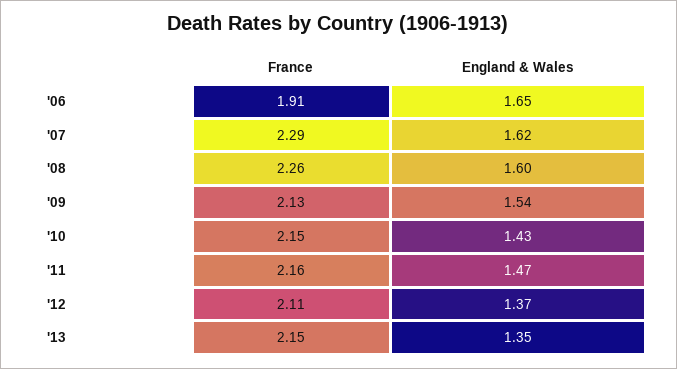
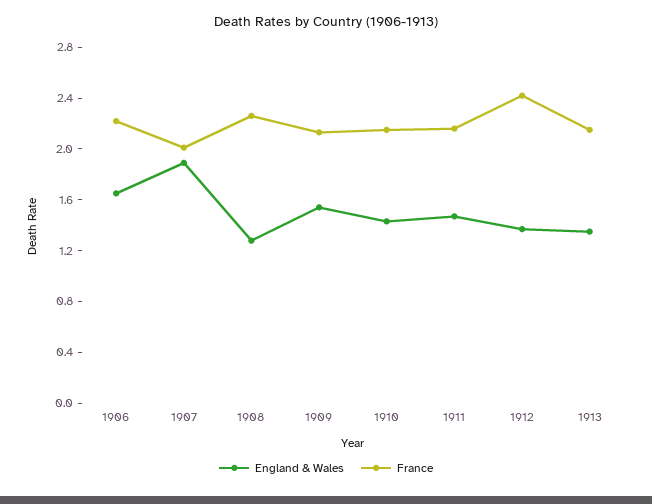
  {
    "France": {
-     "'06": 1.91,
+     "'06": 2.2,
-     "'07": 2.29,
+     "'07": 2,
      "'08": 2.26,
      "'09": 2.13,
      "'10": 2.15,
      "'11": 2.16,
-     "'12": 2.11,
+     "'12": 2.4,
      "'13": 2.15
    },
    "England & Wales": {
      "'06": 1.65,
-     "'07": 1.62,
+     "'07": 1.9,
-     "'08": 1.6,
+     "'08": 1.3,
      "'09": 1.54,
      "'10": 1.43,
      "'11": 1.47,
      "'12": 1.37,
      "'13": 1.35
    }
  }

